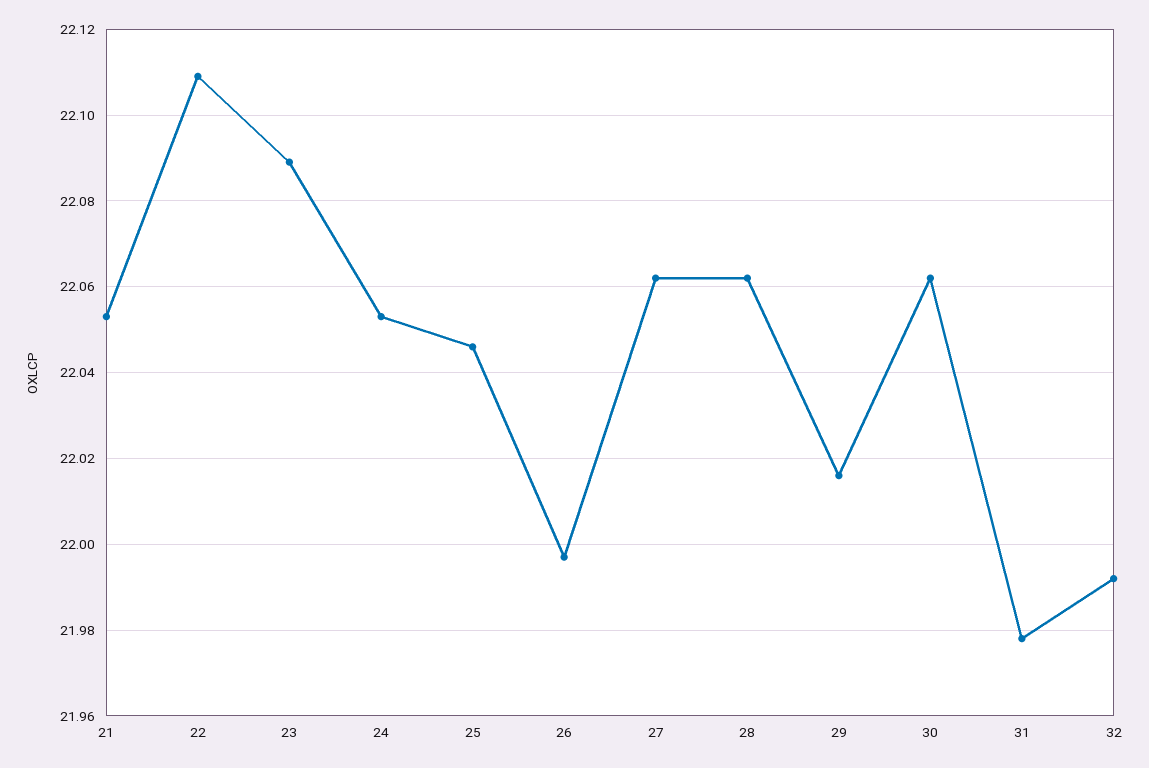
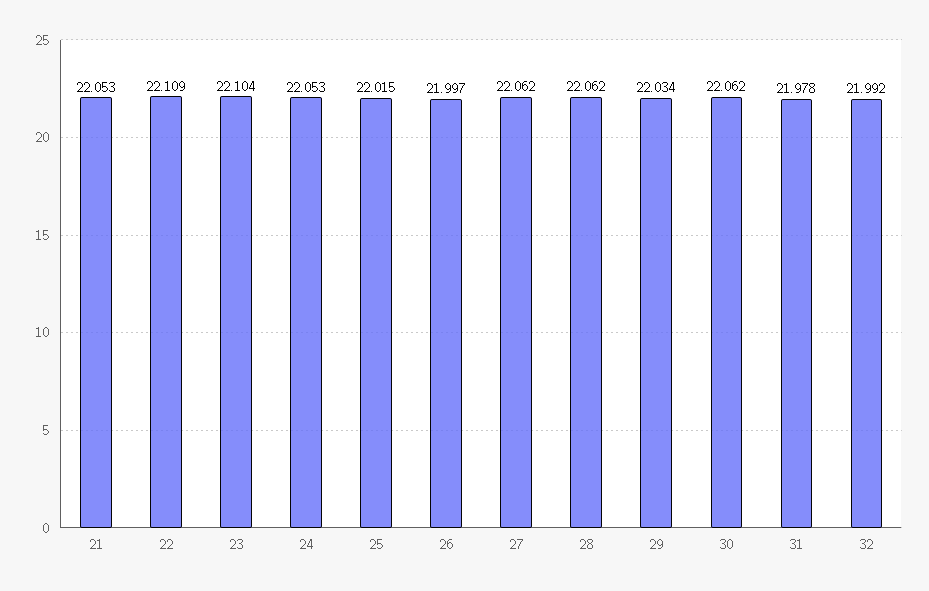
  {
    "21": 22.053,
    "22": 22.109,
-   "23": 22.09,
+   "23": 22.104,
    "24": 22.053,
-   "25": 22.045,
+   "25": 22.015,
    "26": 21.997,
    "27": 22.062,
    "28": 22.062,
-   "29": 22.015,
+   "29": 22.034,
    "30": 22.062,
    "31": 21.978,
    "32": 21.992
  }

